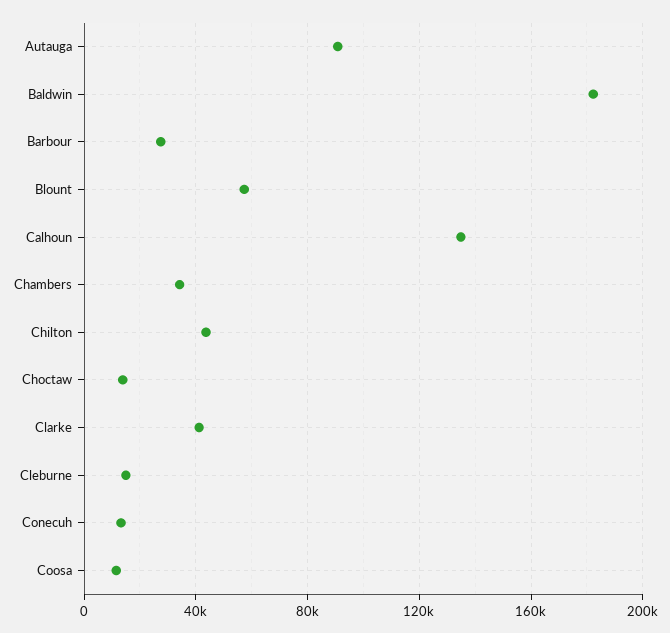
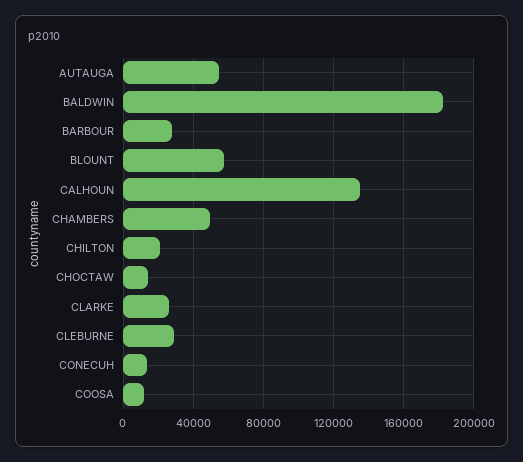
  {
-   "Autauga": 90000,
+   "Autauga": 55000,
    "Baldwin": 180000,
    "Barbour": 25000,
    "Blount": 55000,
    "Calhoun": 135000,
-   "Chambers": 35000,
+   "Chambers": 50000,
-   "Chilton": 45000,
+   "Chilton": 20000,
    "Choctaw": 15000,
-   "Clarke": 40000,
+   "Clarke": 25000,
-   "Cleburne": 15000,
+   "Cleburne": 30000,
    "Conecuh": 15000,
    "Coosa": 10000
  }

